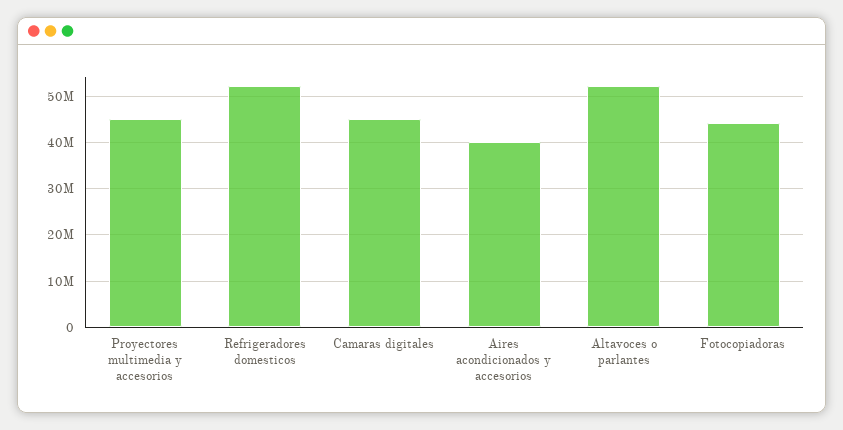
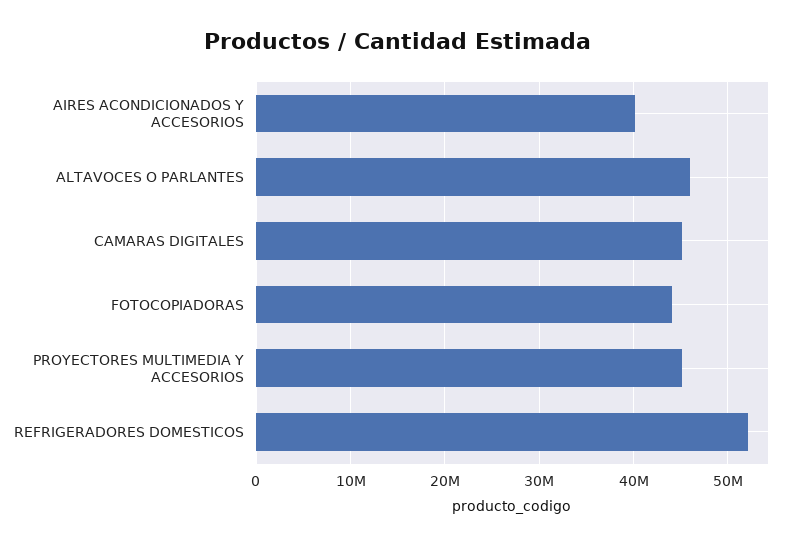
  {
    "Proyectores multimedia y accesorios": 45000000,
    "Refrigeradores domesticos": 52000000,
    "Camaras digitales": 45000000,
    "Aires acondicionados y accesorios": 40000000,
-   "Altavoces o parlantes": 52000000,
+   "Altavoces o parlantes": 46000000,
    "Fotocopiadoras": 44000000
  }

